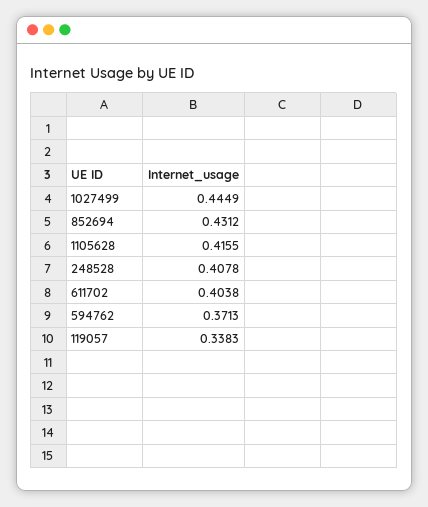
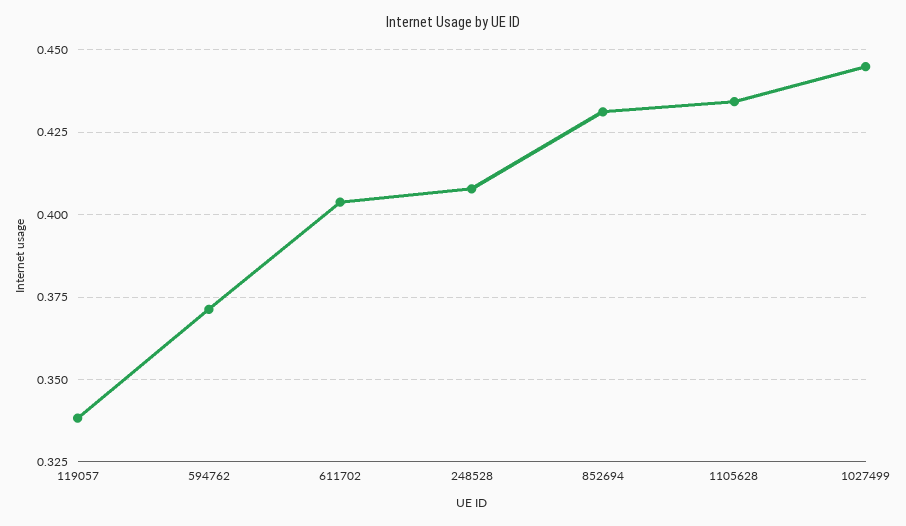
  {
    "1027499": 0.4449,
    "852694": 0.4312,
-   "1105628": 0.4155,
+   "1105628": 0.435,
    "248528": 0.4078,
    "611702": 0.4038,
    "594762": 0.3713,
    "119057": 0.3383
  }

